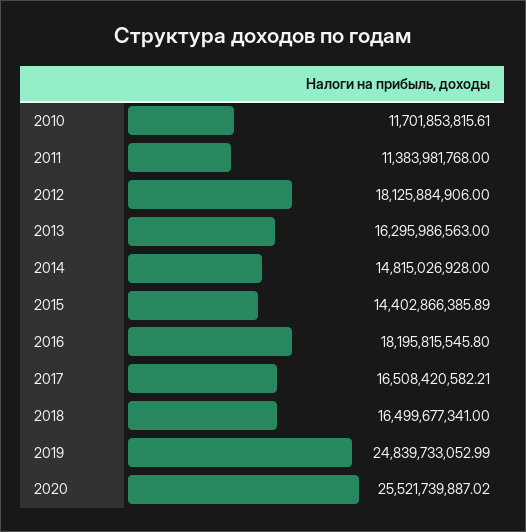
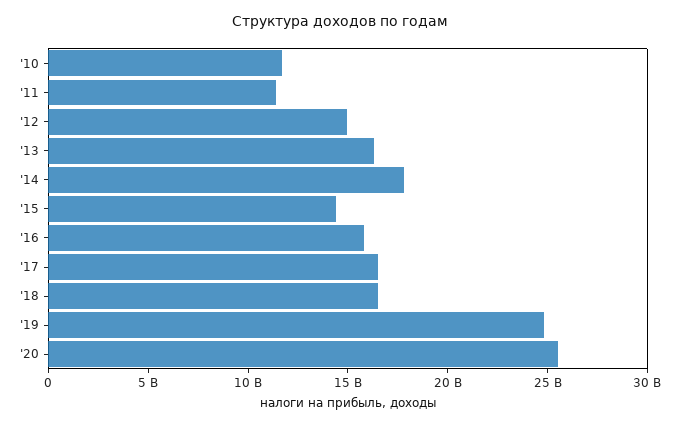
  {
    "2010": 11701853815.61,
    "2011": 11383981768,
-   "2012": 18125884906,
+   "2012": 15000000000,
    "2013": 16295986563,
-   "2014": 14815026928,
+   "2014": 18000000000,
    "2015": 14402866385.89,
-   "2016": 18195815545.8,
+   "2016": 16000000000,
    "2017": 16508420582.21,
    "2018": 16499677341,
    "2019": 24839733052.99,
    "2020": 25521739887.02
  }

